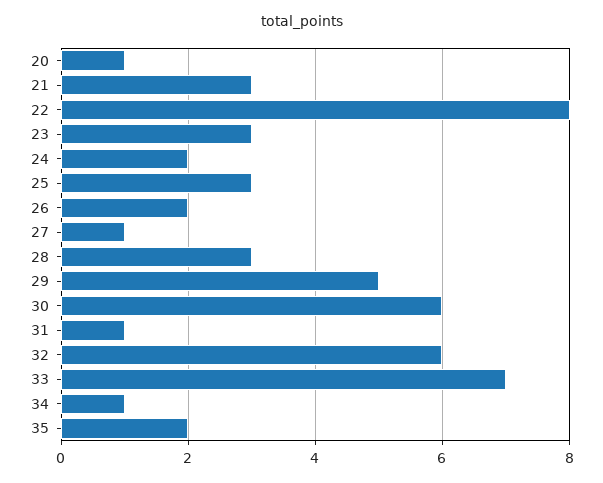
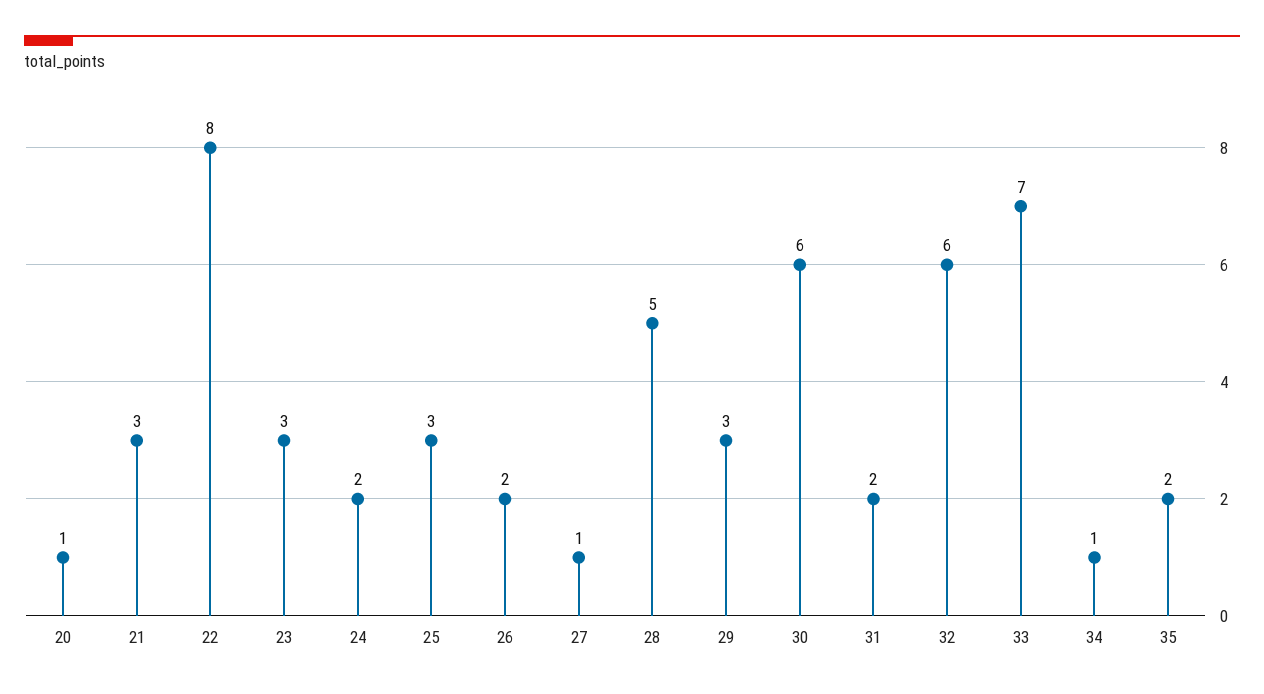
  {
    "20": 1,
    "21": 3,
    "22": 8,
    "23": 3,
    "24": 2,
    "25": 3,
    "26": 2,
    "27": 1,
-   "28": 3,
+   "28": 5,
-   "29": 5,
+   "29": 3,
    "30": 6,
-   "31": 1,
+   "31": 2,
    "32": 6,
    "33": 7,
    "34": 1,
    "35": 2
  }

